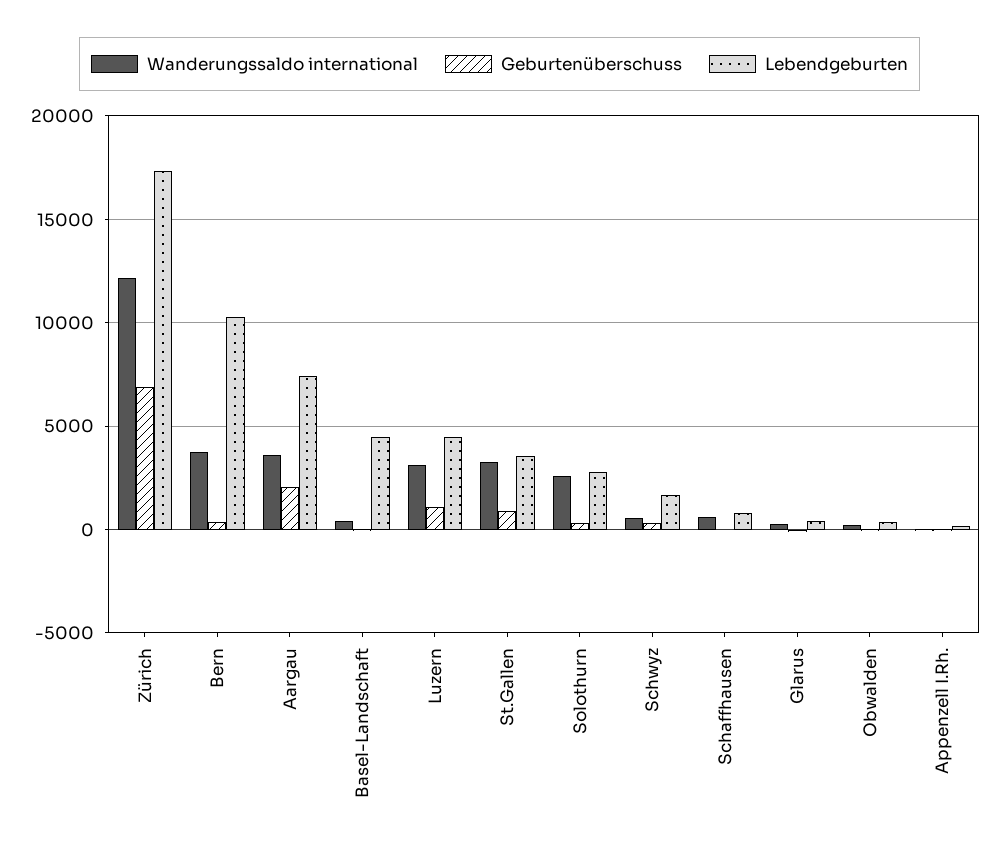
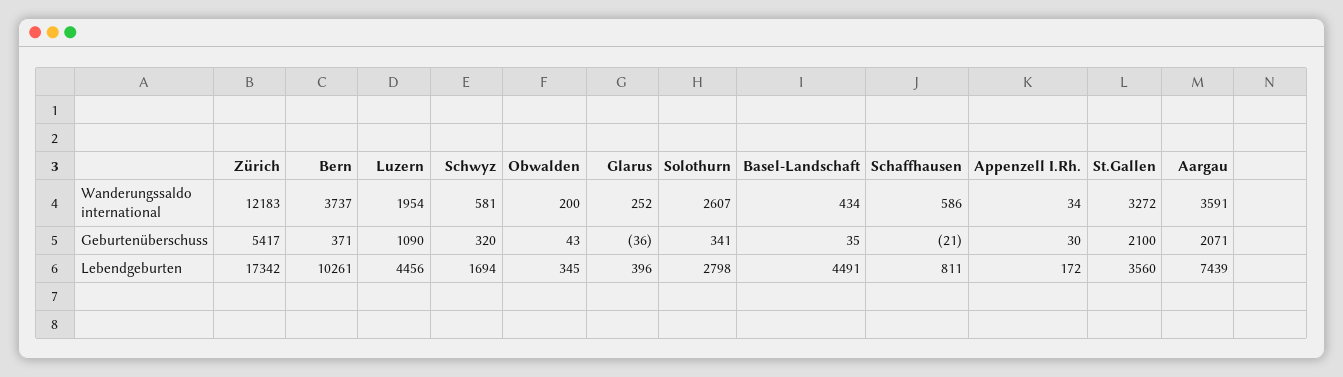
  {
    "Wanderungssaldo international": {
      "Zürich": 12183,
      "Bern": 3737,
      "Aargau": 3591,
      "Basel-Landschaft": 434,
-     "Luzern": 3000,
+     "Luzern": 1954,
      "St.Gallen": 3272,
      "Solothurn": 2607,
      "Schwyz": 581,
      "Schaffhausen": 586,
      "Glarus": 252,
      "Obwalden": 200,
      "Appenzell I.Rh.": 34
    },
    "Geburtenüberschuss": {
-     "Zürich": 7000,
+     "Zürich": 5417,
      "Bern": 371,
      "Aargau": 2071,
      "Basel-Landschaft": 35,
      "Luzern": 1090,
-     "St.Gallen": 1000,
+     "St.Gallen": 2100,
      "Solothurn": 341,
      "Schwyz": 320,
      "Schaffhausen": -21,
      "Glarus": -36,
      "Obwalden": 43,
      "Appenzell I.Rh.": 30
    },
    "Lebendgeburten": {
      "Zürich": 17342,
      "Bern": 10261,
      "Aargau": 7439,
      "Basel-Landschaft": 4491,
      "Luzern": 4456,
      "St.Gallen": 3560,
      "Solothurn": 2798,
      "Schwyz": 1694,
      "Schaffhausen": 811,
      "Glarus": 396,
      "Obwalden": 345,
      "Appenzell I.Rh.": 172
    }
  }

